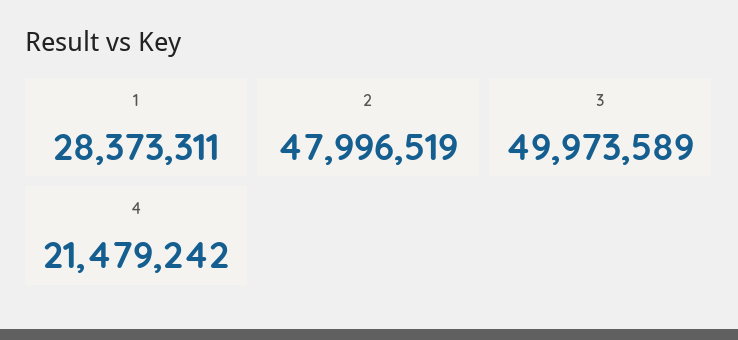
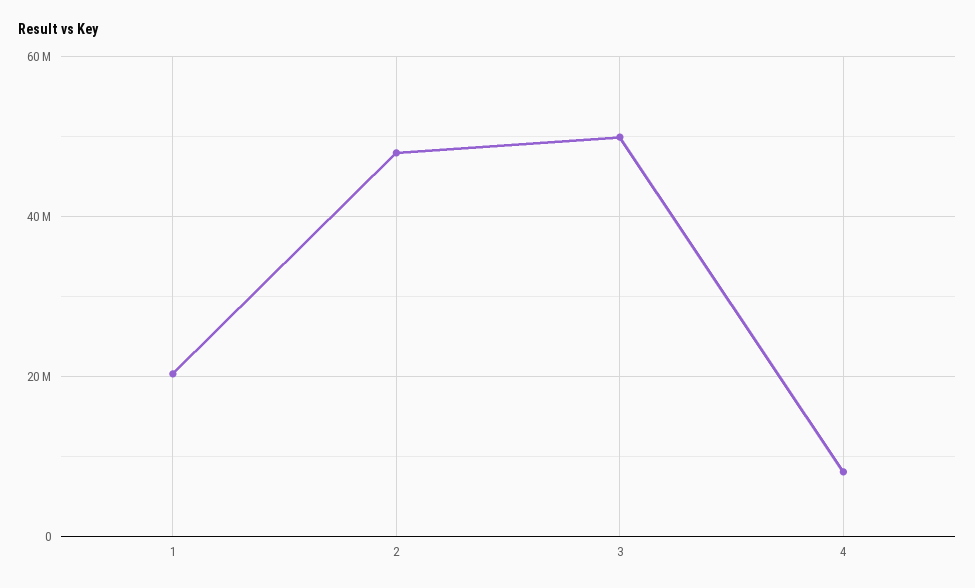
  {
-   "1": 28373311,
+   "1": 20000000,
    "2": 47996519,
    "3": 49973589,
-   "4": 21479242
+   "4": 8000000
  }

